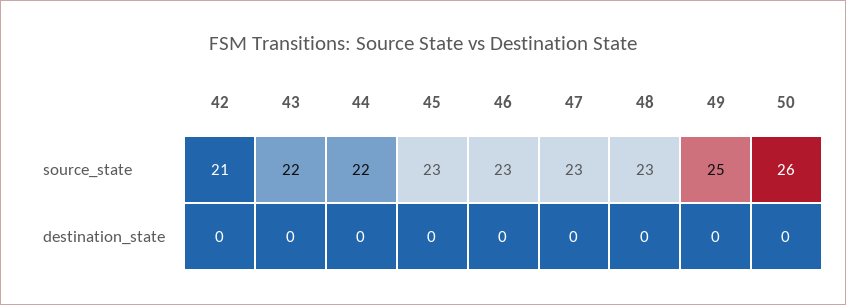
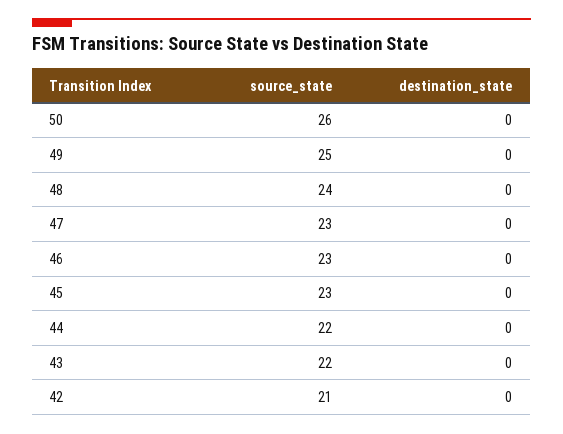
  {
    "42": {
      "source_state": 21,
      "destination_state": 0
    },
    "43": {
      "source_state": 22,
      "destination_state": 0
    },
    "44": {
      "source_state": 22,
      "destination_state": 0
    },
    "45": {
      "source_state": 23,
      "destination_state": 0
    },
    "46": {
      "source_state": 23,
      "destination_state": 0
    },
    "47": {
      "source_state": 23,
      "destination_state": 0
    },
    "48": {
-     "source_state": 23,
+     "source_state": 24,
      "destination_state": 0
    },
    "49": {
      "source_state": 25,
      "destination_state": 0
    },
    "50": {
      "source_state": 26,
      "destination_state": 0
    }
  }

